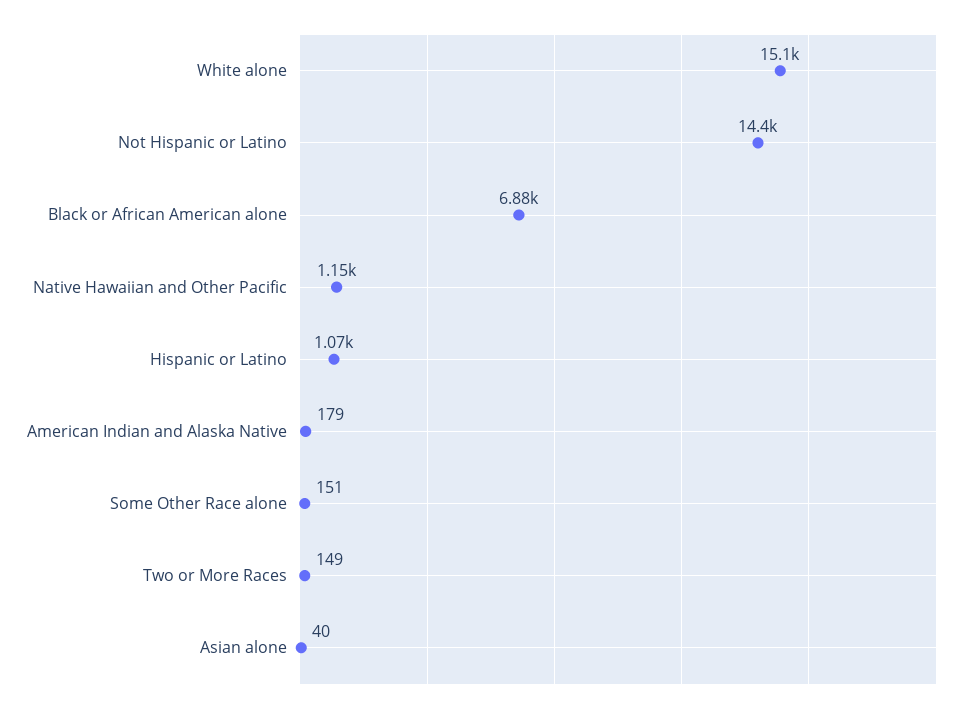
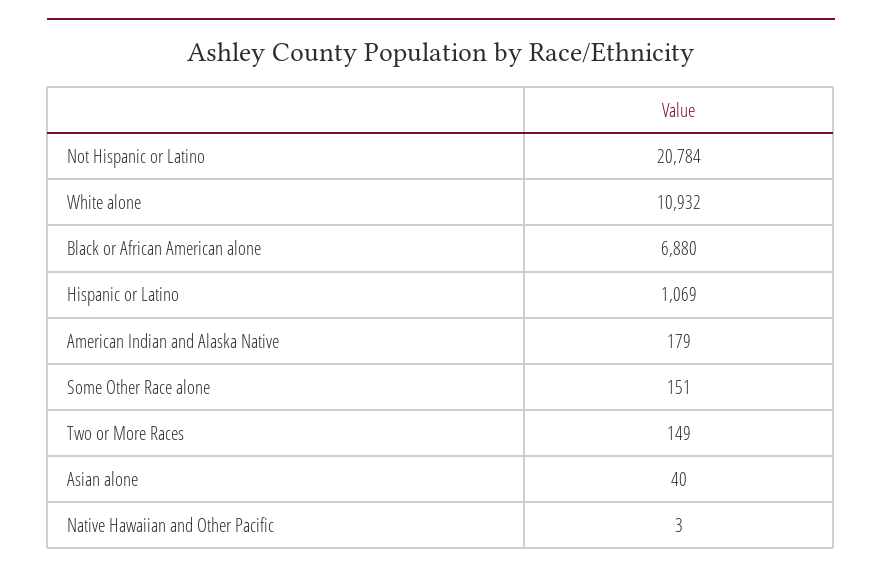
  {
-   "White alone": 15100,
+   "White alone": 10932,
-   "Not Hispanic or Latino": 14400,
+   "Not Hispanic or Latino": 20784,
    "Black or African American alone": 6880,
-   "Native Hawaiian and Other Pacific": 1150,
+   "Native Hawaiian and Other Pacific": 3,
    "Hispanic or Latino": 1069,
    "American Indian and Alaska Native": 179,
    "Some Other Race alone": 151,
    "Two or More Races": 149,
    "Asian alone": 40
  }

